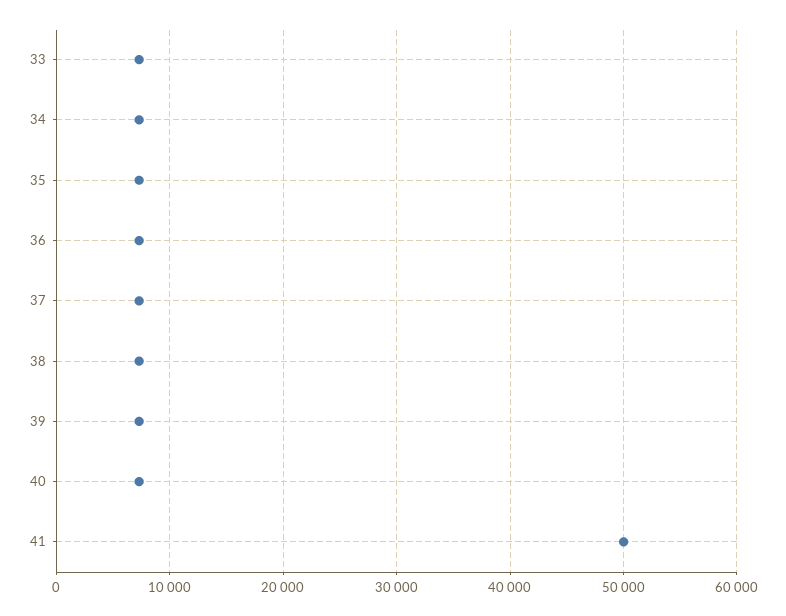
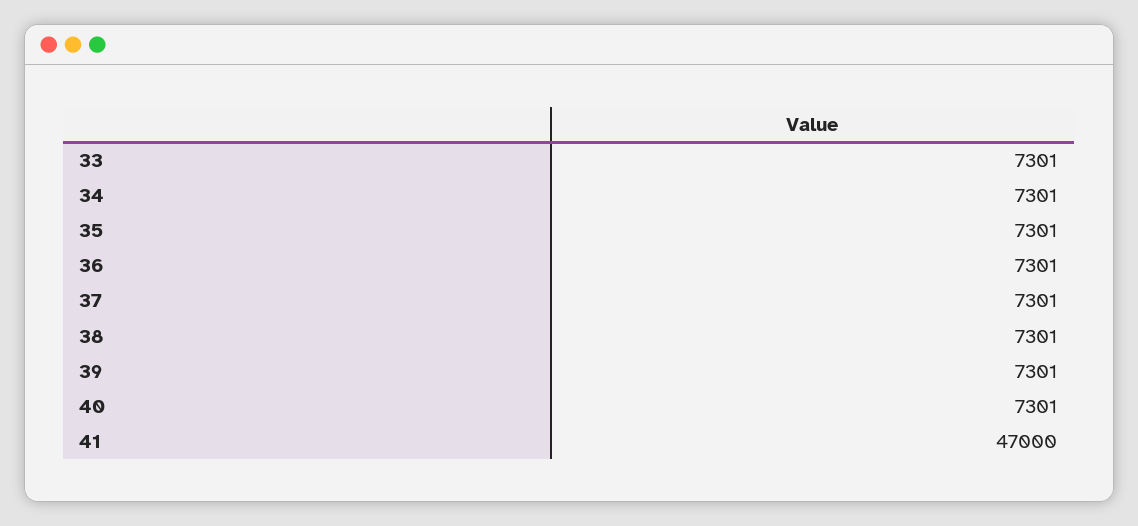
  {
    "33": 7301,
    "34": 7301,
    "35": 7301,
    "36": 7301,
    "37": 7301,
    "38": 7301,
    "39": 7301,
    "40": 7301,
-   "41": 50000
+   "41": 47000
  }

